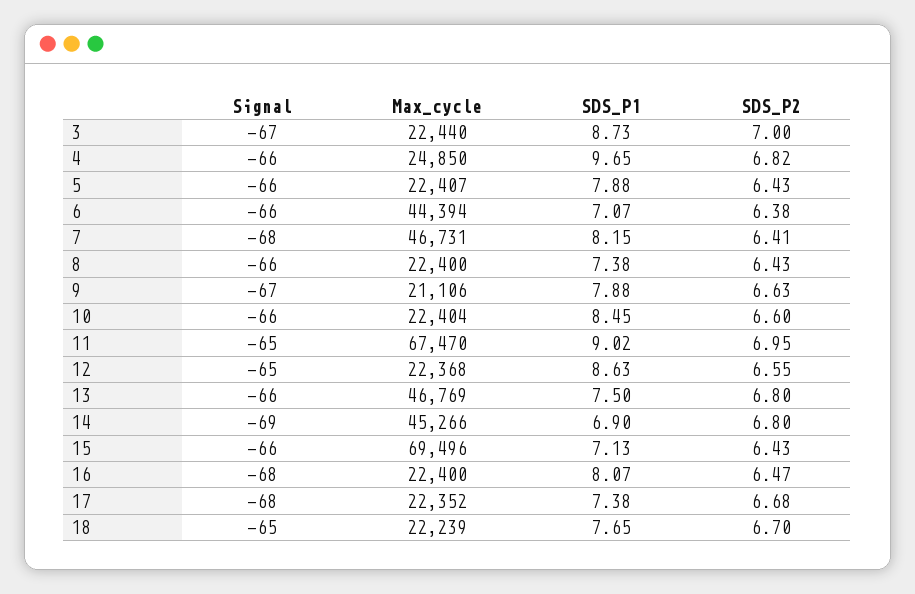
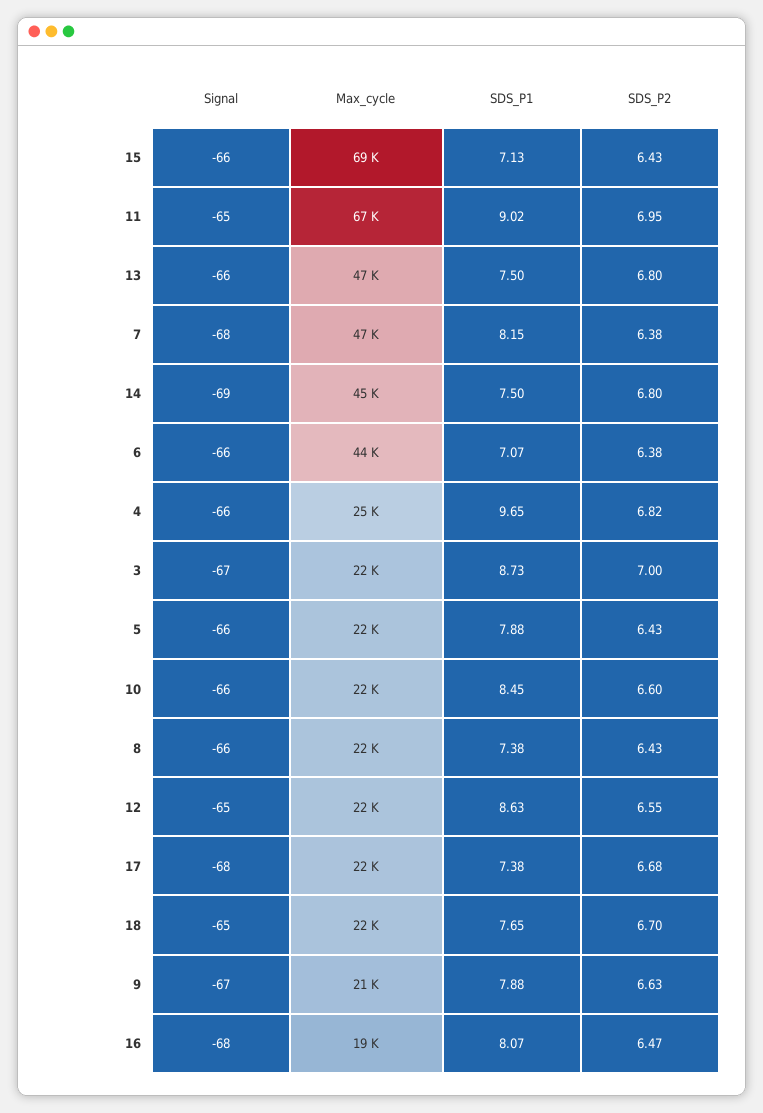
  {
    "Signal": {
      "3": -67,
      "4": -66,
      "5": -66,
      "6": -66,
      "7": -68,
      "8": -66,
      "9": -67,
      "10": -66,
      "11": -65,
      "12": -65,
      "13": -66,
      "14": -69,
      "15": -66,
      "16": -68,
      "17": -68,
      "18": -65
    },
    "Max_cycle": {
      "3": 22440,
      "4": 24850,
      "5": 22407,
      "6": 44394,
      "7": 46731,
      "8": 22400,
      "9": 21106,
      "10": 22404,
      "11": 67470,
      "12": 22368,
      "13": 46769,
      "14": 45266,
      "15": 69496,
-     "16": 22400,
+     "16": 19000,
      "17": 22352,
      "18": 22239
    },
    "SDS_P1": {
      "3": 8.73,
      "4": 9.65,
      "5": 7.88,
      "6": 7.07,
      "7": 8.15,
      "8": 7.38,
      "9": 7.88,
      "10": 8.45,
      "11": 9.02,
      "12": 8.63,
      "13": 7.5,
-     "14": 6.9,
+     "14": 7.5,
      "15": 7.13,
      "16": 8.07,
      "17": 7.38,
      "18": 7.65
    },
    "SDS_P2": {
      "3": 7,
      "4": 6.82,
      "5": 6.43,
      "6": 6.38,
-     "7": 6.41,
+     "7": 6.38,
      "8": 6.43,
      "9": 6.63,
      "10": 6.6,
      "11": 6.95,
      "12": 6.55,
      "13": 6.8,
      "14": 6.8,
      "15": 6.43,
      "16": 6.47,
      "17": 6.68,
      "18": 6.7
    }
  }

